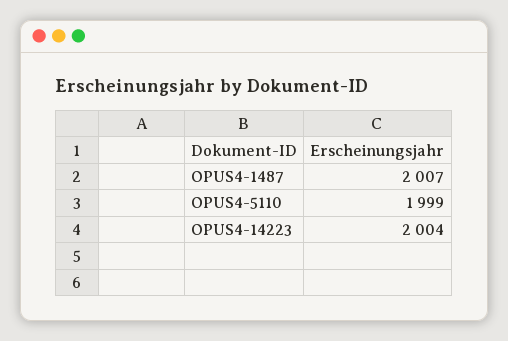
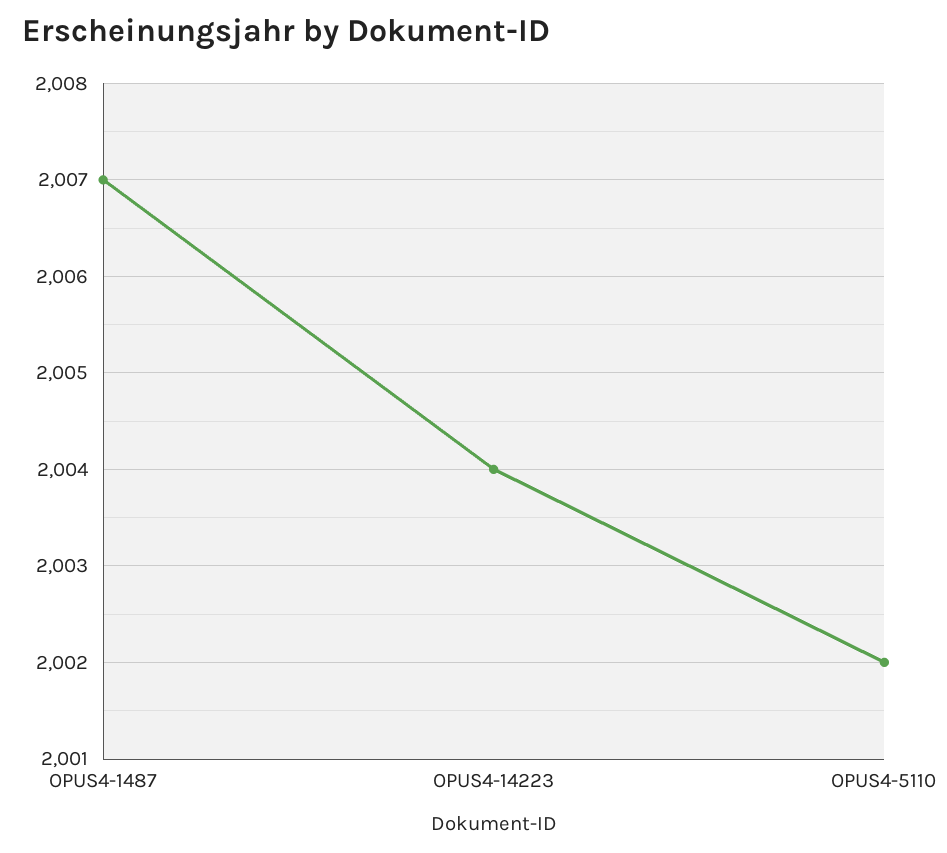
  {
    "OPUS4-1487": 2007,
-   "OPUS4-5110": 1999,
+   "OPUS4-5110": 2002,
    "OPUS4-14223": 2004
  }

